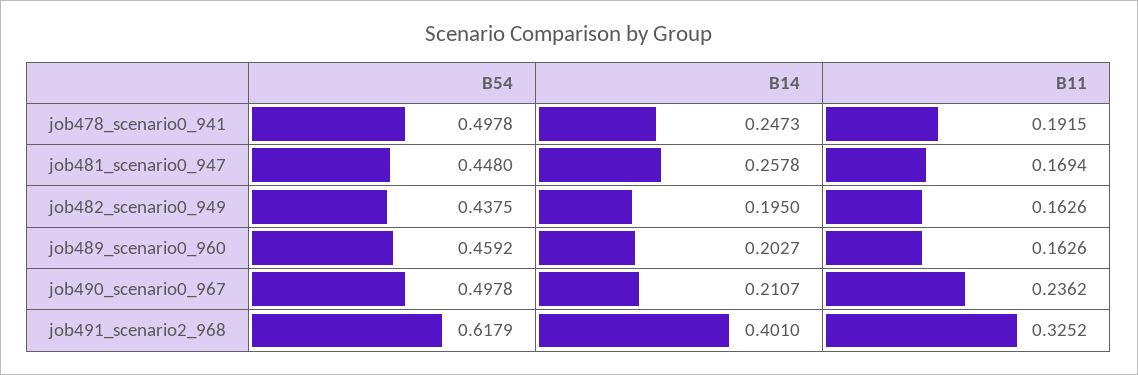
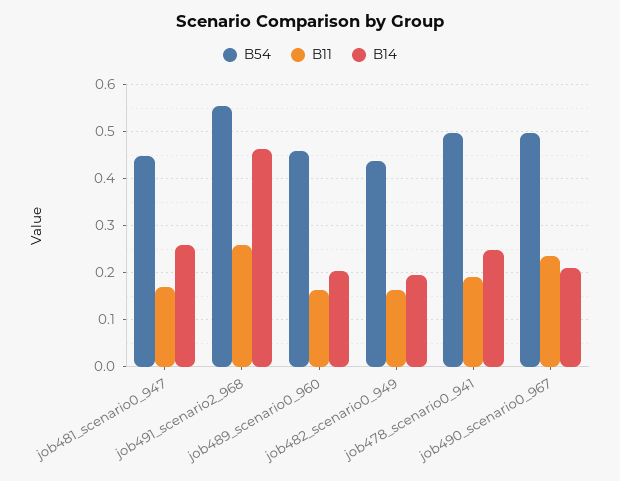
  {
    "B54": {
      "job478_scenario0_941": 0.4978,
      "job481_scenario0_947": 0.448,
      "job482_scenario0_949": 0.4375,
      "job489_scenario0_960": 0.4592,
      "job490_scenario0_967": 0.4978,
-     "job491_scenario2_968": 0.6179
+     "job491_scenario2_968": 0.56
    },
    "B14": {
      "job478_scenario0_941": 0.2473,
      "job481_scenario0_947": 0.2578,
      "job482_scenario0_949": 0.195,
      "job489_scenario0_960": 0.2027,
      "job490_scenario0_967": 0.2107,
-     "job491_scenario2_968": 0.401
+     "job491_scenario2_968": 0.46
    },
    "B11": {
      "job478_scenario0_941": 0.1915,
      "job481_scenario0_947": 0.1694,
      "job482_scenario0_949": 0.1626,
      "job489_scenario0_960": 0.1626,
      "job490_scenario0_967": 0.2362,
-     "job491_scenario2_968": 0.3252
+     "job491_scenario2_968": 0.26
    }
  }

